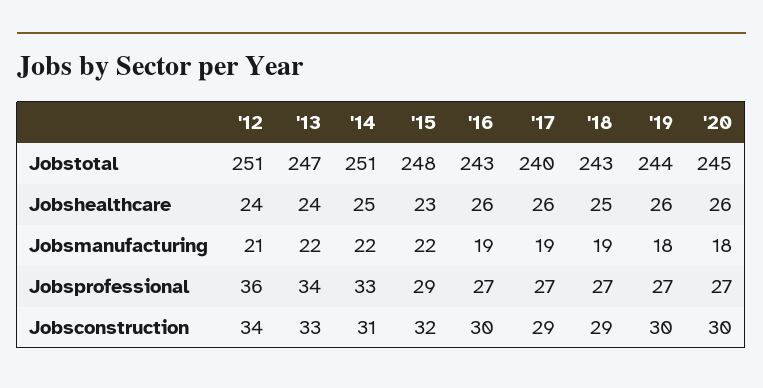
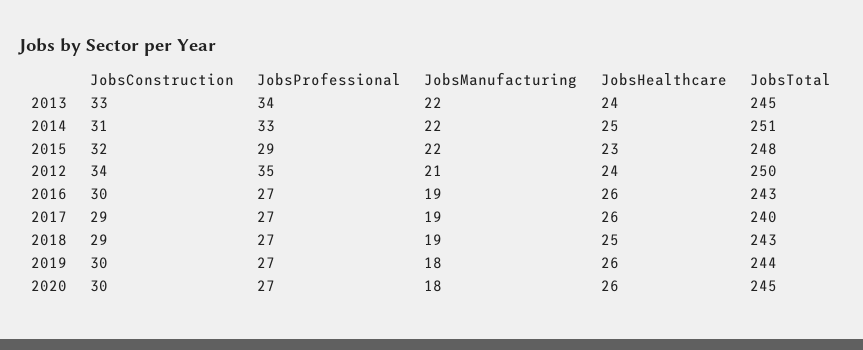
  {
    "'12": {
-     "Jobstotal": 251,
+     "Jobstotal": 250,
      "Jobshealthcare": 24,
      "Jobsmanufacturing": 21,
-     "Jobsprofessional": 36,
+     "Jobsprofessional": 35,
      "Jobsconstruction": 34
    },
    "'13": {
-     "Jobstotal": 247,
+     "Jobstotal": 245,
      "Jobshealthcare": 24,
      "Jobsmanufacturing": 22,
      "Jobsprofessional": 34,
      "Jobsconstruction": 33
    },
    "'14": {
      "Jobstotal": 251,
      "Jobshealthcare": 25,
      "Jobsmanufacturing": 22,
      "Jobsprofessional": 33,
      "Jobsconstruction": 31
    },
    "'15": {
      "Jobstotal": 248,
      "Jobshealthcare": 23,
      "Jobsmanufacturing": 22,
      "Jobsprofessional": 29,
      "Jobsconstruction": 32
    },
    "'16": {
      "Jobstotal": 243,
      "Jobshealthcare": 26,
      "Jobsmanufacturing": 19,
      "Jobsprofessional": 27,
      "Jobsconstruction": 30
    },
    "'17": {
      "Jobstotal": 240,
      "Jobshealthcare": 26,
      "Jobsmanufacturing": 19,
      "Jobsprofessional": 27,
      "Jobsconstruction": 29
    },
    "'18": {
      "Jobstotal": 243,
      "Jobshealthcare": 25,
      "Jobsmanufacturing": 19,
      "Jobsprofessional": 27,
      "Jobsconstruction": 29
    },
    "'19": {
      "Jobstotal": 244,
      "Jobshealthcare": 26,
      "Jobsmanufacturing": 18,
      "Jobsprofessional": 27,
      "Jobsconstruction": 30
    },
    "'20": {
      "Jobstotal": 245,
      "Jobshealthcare": 26,
      "Jobsmanufacturing": 18,
      "Jobsprofessional": 27,
      "Jobsconstruction": 30
    }
  }

